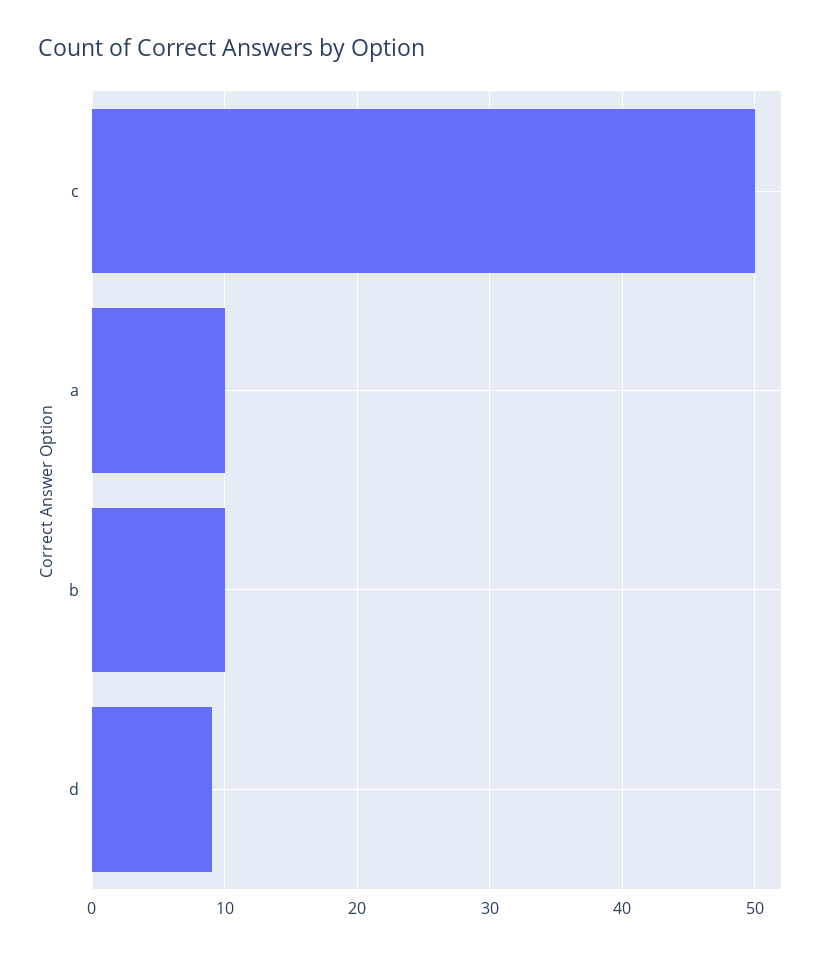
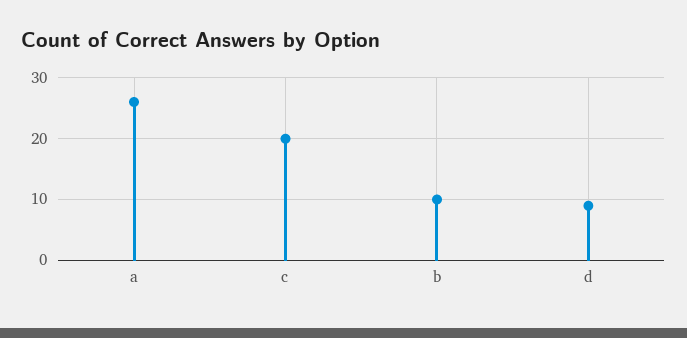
  {
-   "c": 50,
+   "c": 20,
-   "a": 10,
+   "a": 26,
    "b": 10,
    "d": 9
  }

